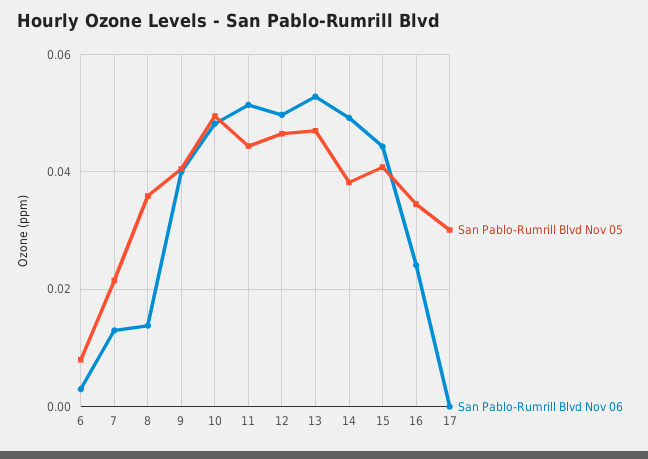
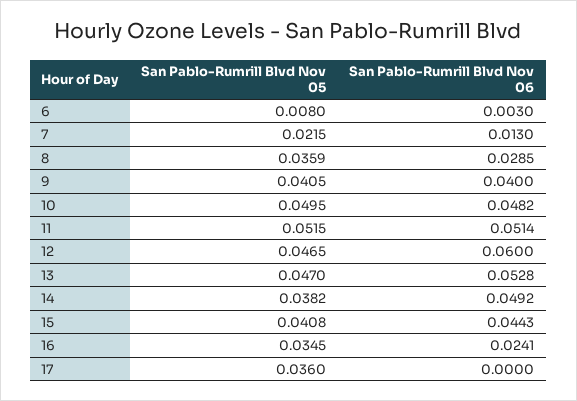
  {
    "San Pablo-Rumrill Blvd Nov 05": {
      "6": 0.008,
      "7": 0.0215,
      "8": 0.0359,
      "9": 0.0405,
      "10": 0.0495,
-     "11": 0.044,
+     "11": 0.0515,
      "12": 0.0465,
      "13": 0.047,
      "14": 0.0382,
      "15": 0.0408,
      "16": 0.0345,
-     "17": 0.03
+     "17": 0.036
    },
    "San Pablo-Rumrill Blvd Nov 06": {
      "6": 0.003,
      "7": 0.013,
-     "8": 0.014,
+     "8": 0.0285,
      "9": 0.04,
      "10": 0.0482,
      "11": 0.0514,
-     "12": 0.05,
+     "12": 0.06,
      "13": 0.0528,
      "14": 0.0492,
      "15": 0.0443,
      "16": 0.0241,
      "17": 0
    }
  }

